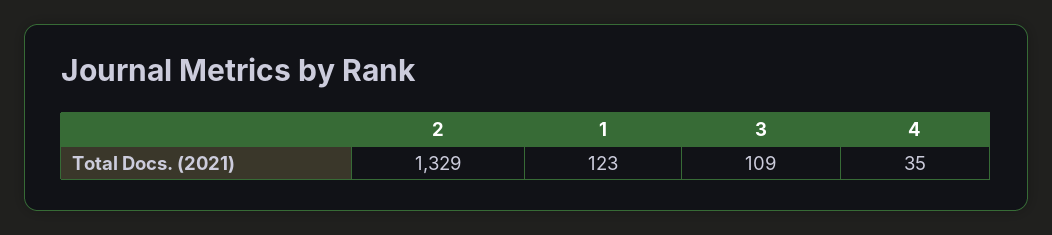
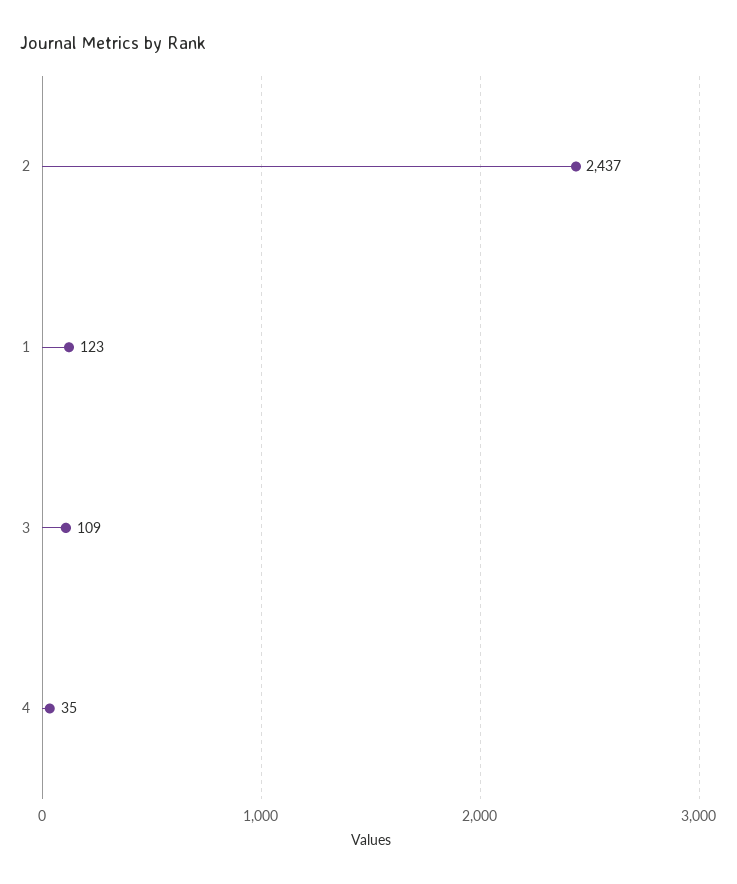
  {
-   "2": 1329,
+   "2": 2437,
    "1": 123,
    "3": 109,
    "4": 35
  }

